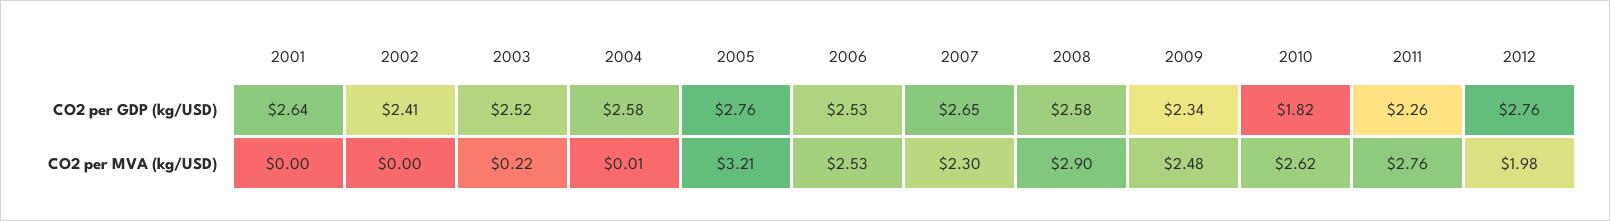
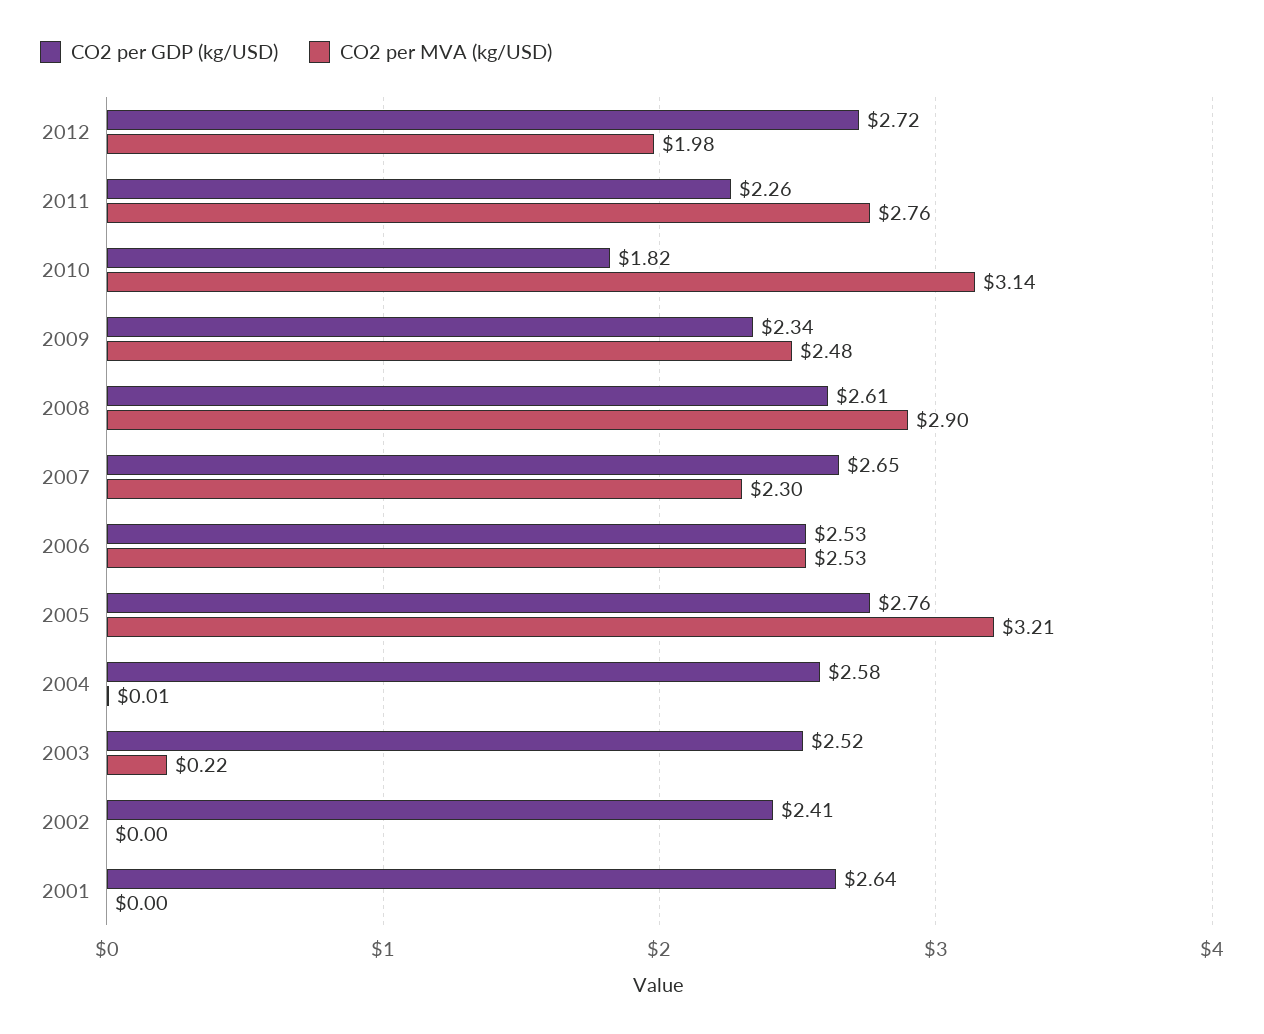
  {
    "CO2 per GDP (kg/USD)": {
      "2001": 2.64,
      "2002": 2.41,
      "2003": 2.52,
      "2004": 2.58,
      "2005": 2.76,
      "2006": 2.53,
      "2007": 2.65,
-     "2008": 2.58,
+     "2008": 2.61,
      "2009": 2.34,
      "2010": 1.82,
      "2011": 2.26,
-     "2012": 2.76
+     "2012": 2.72
    },
    "CO2 per MVA (kg/USD)": {
      "2001": 0,
      "2002": 0,
      "2003": 0.22,
      "2004": 0.01,
      "2005": 3.21,
      "2006": 2.53,
      "2007": 2.3,
      "2008": 2.9,
      "2009": 2.48,
-     "2010": 2.62,
+     "2010": 3.14,
      "2011": 2.76,
      "2012": 1.98
    }
  }

